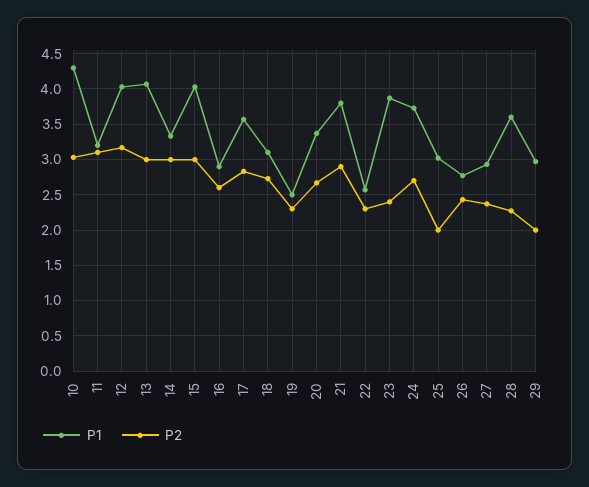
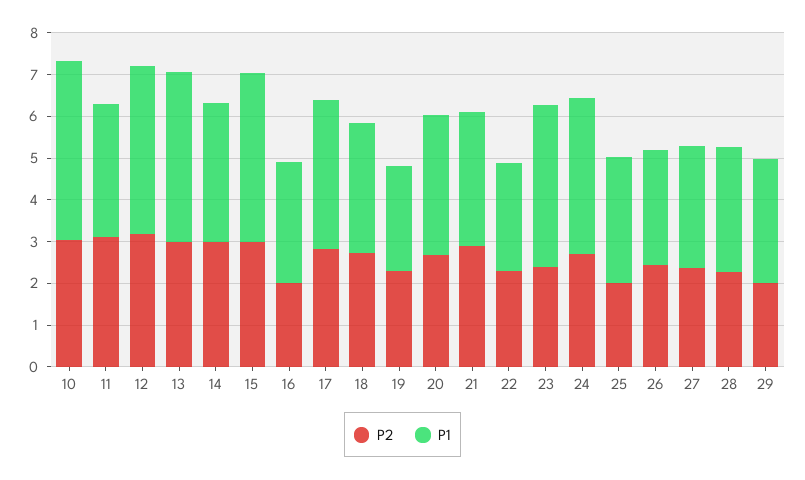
  {
    "P1": {
      "10": 4.3,
      "11": 3.2,
      "12": 4,
      "13": 4.1,
      "14": 3.3,
      "15": 4,
      "16": 2.9,
      "17": 3.6,
      "18": 3.1,
      "19": 2.5,
      "20": 3.4,
-     "21": 3.8,
+     "21": 3.2,
      "22": 2.6,
      "23": 3.9,
      "24": 3.7,
      "25": 3,
      "26": 2.8,
      "27": 2.9,
-     "28": 3.6,
+     "28": 3,
      "29": 3
    },
    "P2": {
      "10": 3,
      "11": 3.1,
      "12": 3.2,
      "13": 3,
      "14": 3,
      "15": 3,
-     "16": 2.6,
+     "16": 2,
      "17": 2.8,
      "18": 2.7,
      "19": 2.3,
      "20": 2.7,
      "21": 2.9,
      "22": 2.3,
      "23": 2.4,
      "24": 2.7,
      "25": 2,
      "26": 2.4,
      "27": 2.4,
      "28": 2.3,
      "29": 2
    }
  }

